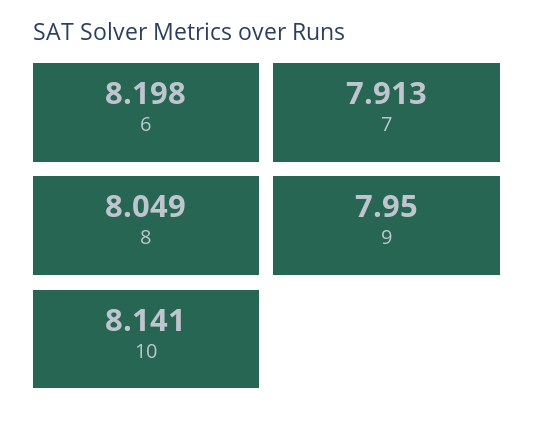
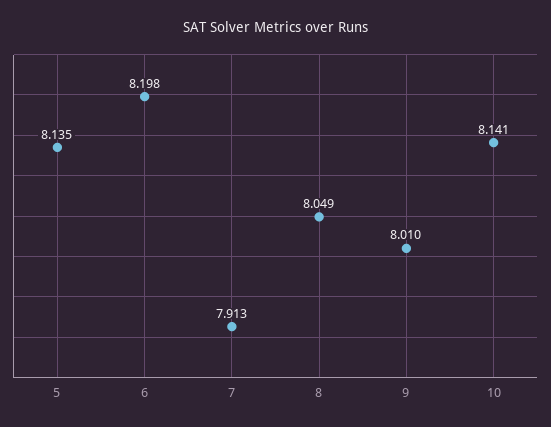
  {
    "6": 8.198,
    "7": 7.913,
    "8": 8.049,
-   "9": 7.95,
+   "9": 8.01,
-   "10": 8.141
+   "10": 8.141,
+   "5": 8.135
  }

